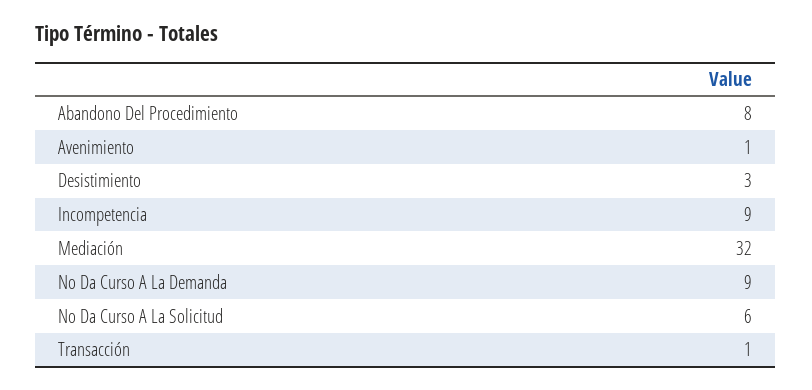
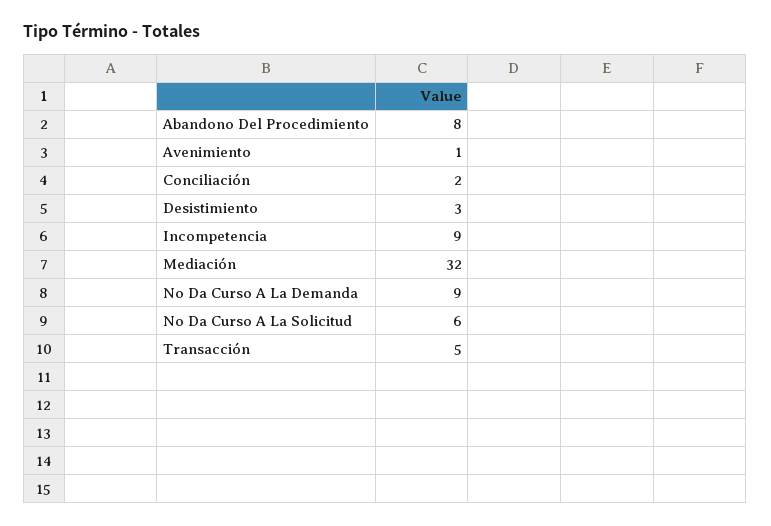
  {
    "Abandono Del Procedimiento": 8,
    "Avenimiento": 1,
    "Desistimiento": 3,
    "Incompetencia": 9,
    "Mediación": 32,
    "No Da Curso A La Demanda": 9,
    "No Da Curso A La Solicitud": 6,
-   "Transacción": 1
+   "Transacción": 5,
+   "Conciliación": 2
  }

